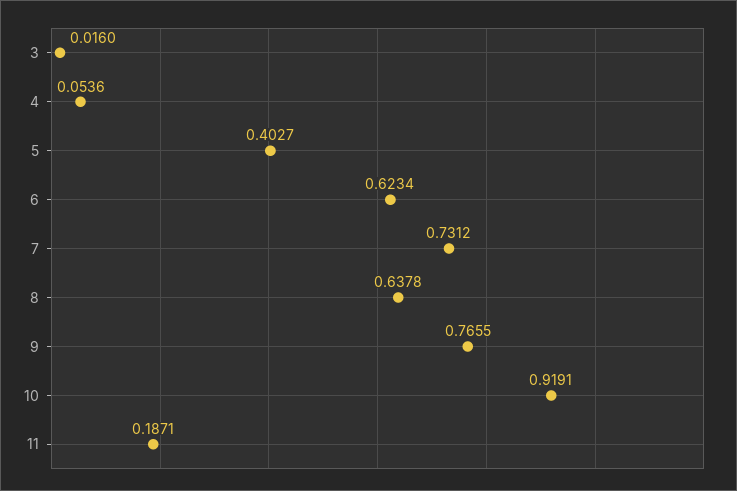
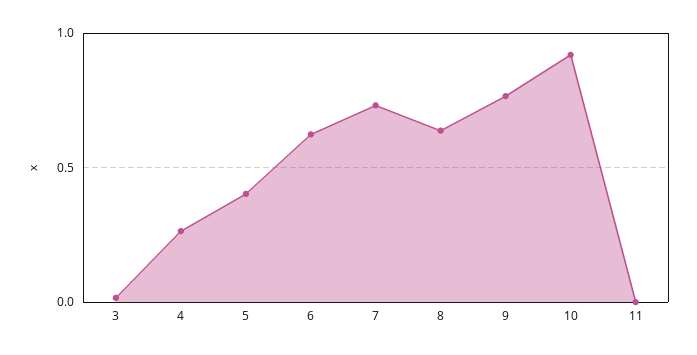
  {
    "3": 0.016,
-   "4": 0.0536,
+   "4": 0.25,
    "5": 0.4027,
    "6": 0.6234,
    "7": 0.7312,
    "8": 0.6378,
    "9": 0.7655,
    "10": 0.9191,
-   "11": 0.1871
+   "11": 0
  }

